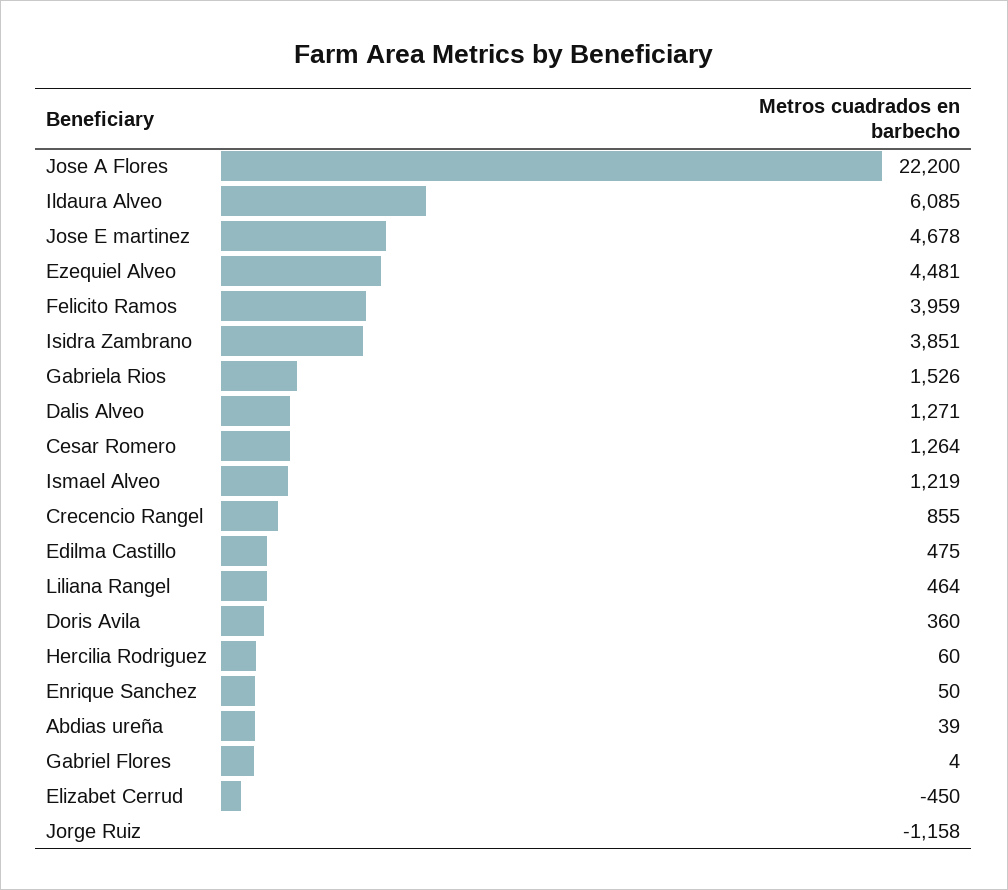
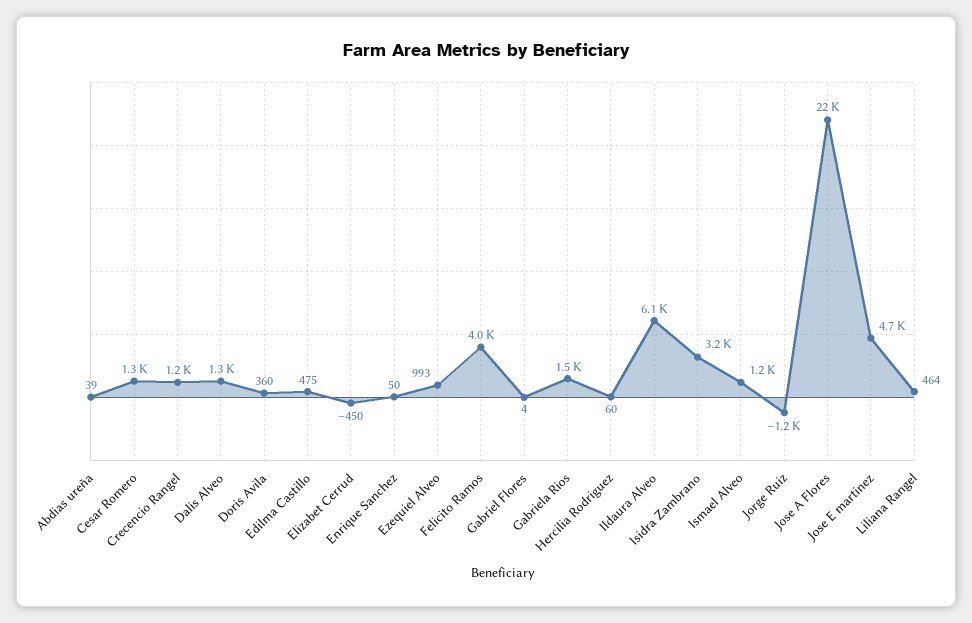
  {
    "Jose A Flores": 22200,
    "Ildaura Alveo": 6085,
    "Jose E martinez": 4678,
-   "Ezequiel Alveo": 4481,
+   "Ezequiel Alveo": 993,
    "Felicito Ramos": 3959,
-   "Isidra Zambrano": 3851,
+   "Isidra Zambrano": 3200,
    "Gabriela Rios": 1526,
    "Dalis Alveo": 1271,
    "Cesar Romero": 1264,
    "Ismael Alveo": 1219,
-   "Crecencio Rangel": 855,
+   "Crecencio Rangel": 1200,
    "Edilma Castillo": 475,
    "Liliana Rangel": 464,
    "Doris Avila": 360,
    "Hercilia Rodriguez": 60,
    "Enrique Sanchez": 50,
    "Abdias ureña": 39,
    "Gabriel Flores": 4,
    "Elizabet Cerrud": -450,
    "Jorge Ruiz": -1158
  }

